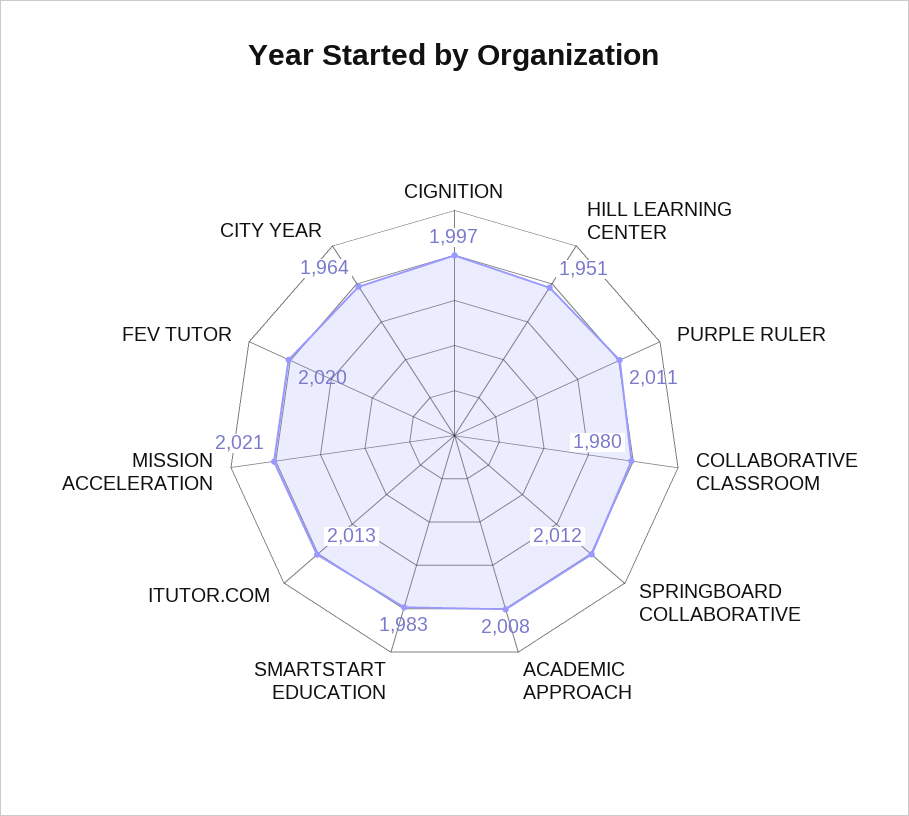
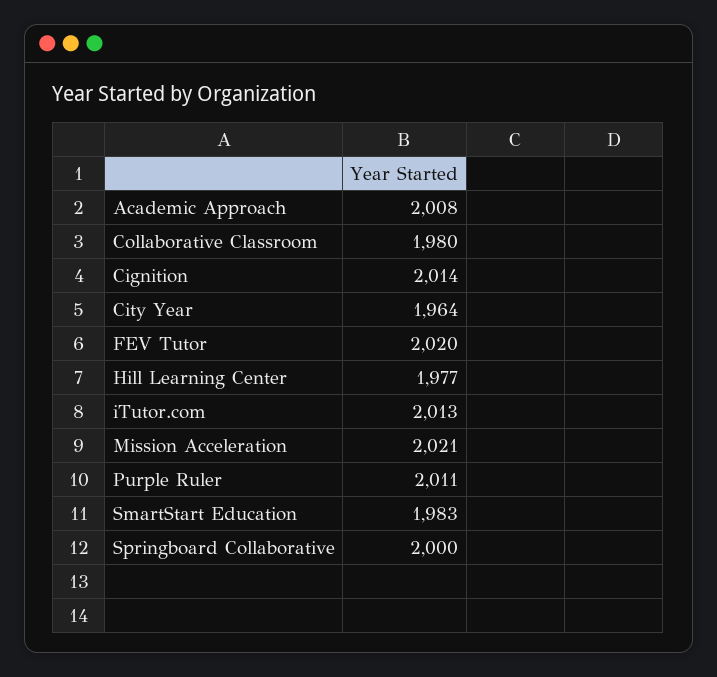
  {
-   "CIGNITION": 1997,
+   "CIGNITION": 2014,
-   "HILL LEARNING CENTER": 1951,
+   "HILL LEARNING CENTER": 1977,
    "PURPLE RULER": 2011,
    "COLLABORATIVE CLASSROOM": 1980,
-   "SPRINGBOARD COLLABORATIVE": 2012,
+   "SPRINGBOARD COLLABORATIVE": 2000,
    "ACADEMIC APPROACH": 2008,
    "SMARTSTART EDUCATION": 1983,
    "ITUTOR.COM": 2013,
    "MISSION ACCELERATION": 2021,
    "FEV TUTOR": 2020,
    "CITY YEAR": 1964
  }

